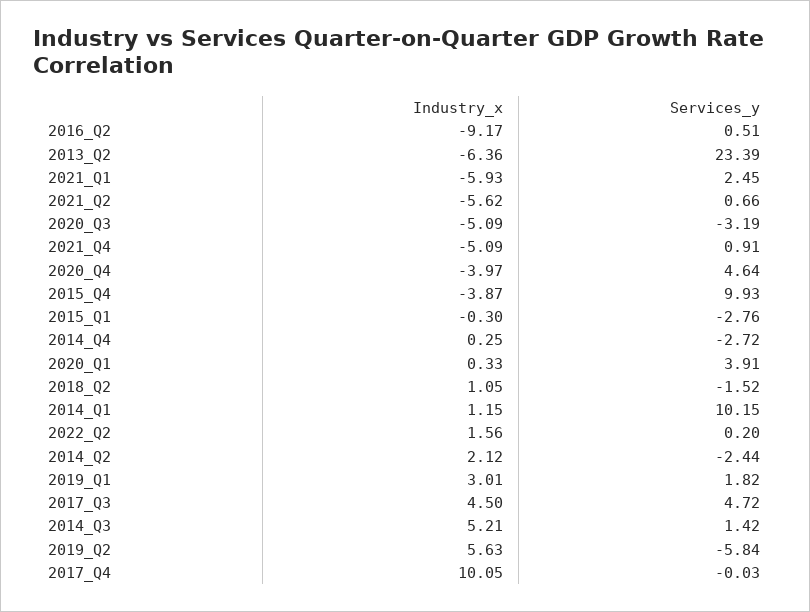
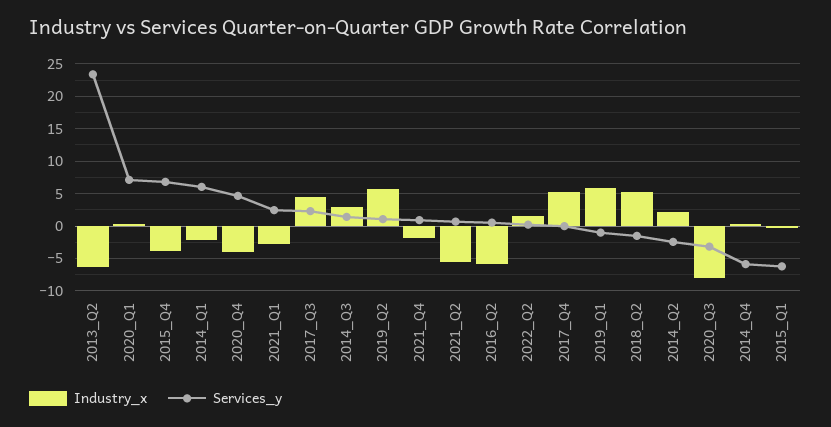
  {
    "Industry_x": {
-     "2016_Q2": -9.17,
+     "2016_Q2": -6,
      "2013_Q2": -6.36,
-     "2021_Q1": -5.93,
+     "2021_Q1": -3,
      "2021_Q2": -5.62,
-     "2020_Q3": -5.09,
+     "2020_Q3": -8,
-     "2021_Q4": -5.09,
+     "2021_Q4": -2,
      "2020_Q4": -3.97,
      "2015_Q4": -3.87,
      "2015_Q1": -0.3,
      "2014_Q4": 0.25,
      "2020_Q1": 0.33,
-     "2018_Q2": 1.05,
+     "2018_Q2": 5,
-     "2014_Q1": 1.15,
+     "2014_Q1": -2,
      "2022_Q2": 1.56,
      "2014_Q2": 2.12,
-     "2019_Q1": 3.01,
+     "2019_Q1": 6,
      "2017_Q3": 4.5,
-     "2014_Q3": 5.21,
+     "2014_Q3": 3,
      "2019_Q2": 5.63,
-     "2017_Q4": 10.05
+     "2017_Q4": 5
    },
    "Services_y": {
      "2016_Q2": 0.51,
      "2013_Q2": 23.39,
      "2021_Q1": 2.45,
      "2021_Q2": 0.66,
      "2020_Q3": -3.19,
      "2021_Q4": 0.91,
      "2020_Q4": 4.64,
-     "2015_Q4": 9.93,
+     "2015_Q4": 7,
-     "2015_Q1": -2.76,
+     "2015_Q1": -6,
-     "2014_Q4": -2.72,
+     "2014_Q4": -6,
-     "2020_Q1": 3.91,
+     "2020_Q1": 7,
      "2018_Q2": -1.52,
-     "2014_Q1": 10.15,
+     "2014_Q1": 6,
      "2022_Q2": 0.2,
      "2014_Q2": -2.44,
-     "2019_Q1": 1.82,
+     "2019_Q1": -1,
-     "2017_Q3": 4.72,
+     "2017_Q3": 2,
      "2014_Q3": 1.42,
-     "2019_Q2": -5.84,
+     "2019_Q2": 1,
      "2017_Q4": -0.03
    }
  }

